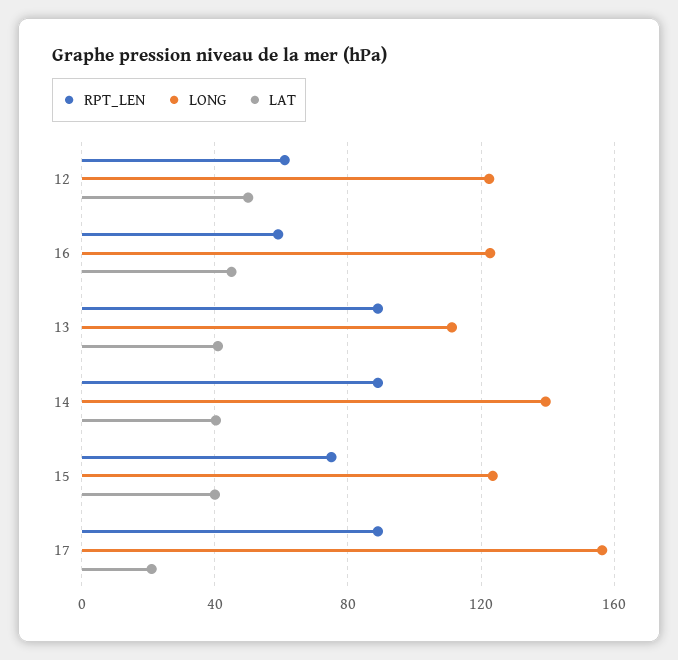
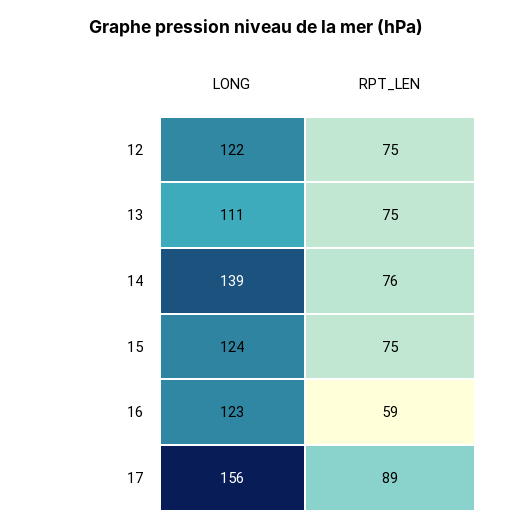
  {
    "RPT_LEN": {
-     "12": 60,
+     "12": 75,
      "16": 59,
-     "13": 90,
+     "13": 75,
-     "14": 90,
+     "14": 76,
      "15": 75,
      "17": 89
    },
    "LONG": {
      "12": 122,
      "16": 123,
      "13": 111,
      "14": 139,
      "15": 124,
      "17": 156
-   },
+   }
-   "LAT": {
-     "12": 50,
-     "16": 45,
-     "13": 40,
-     "14": 40,
-     "15": 40,
-     "17": 20
-   }
  }

